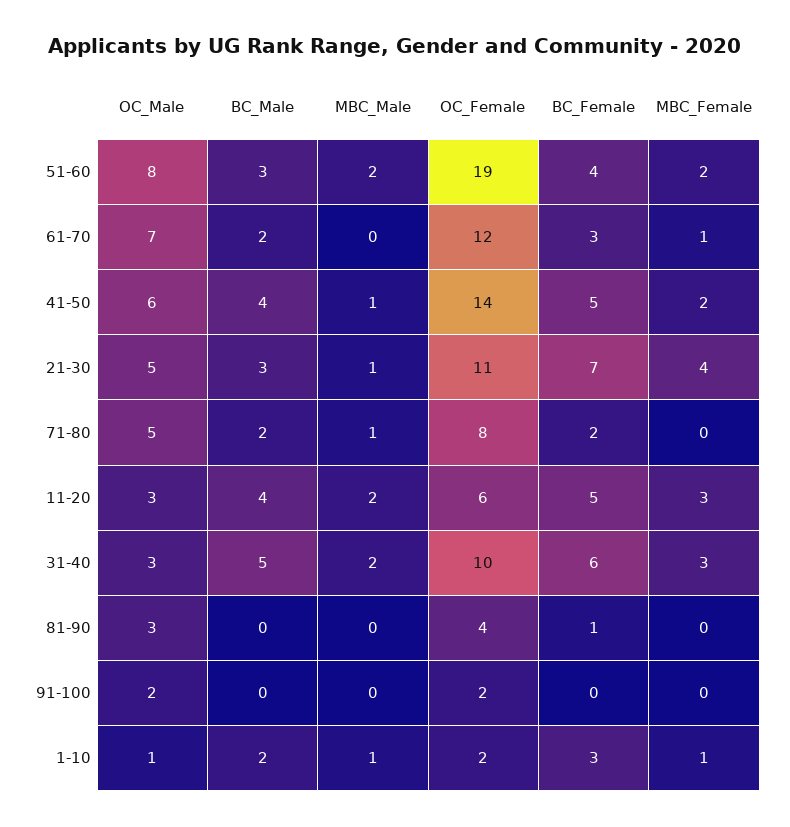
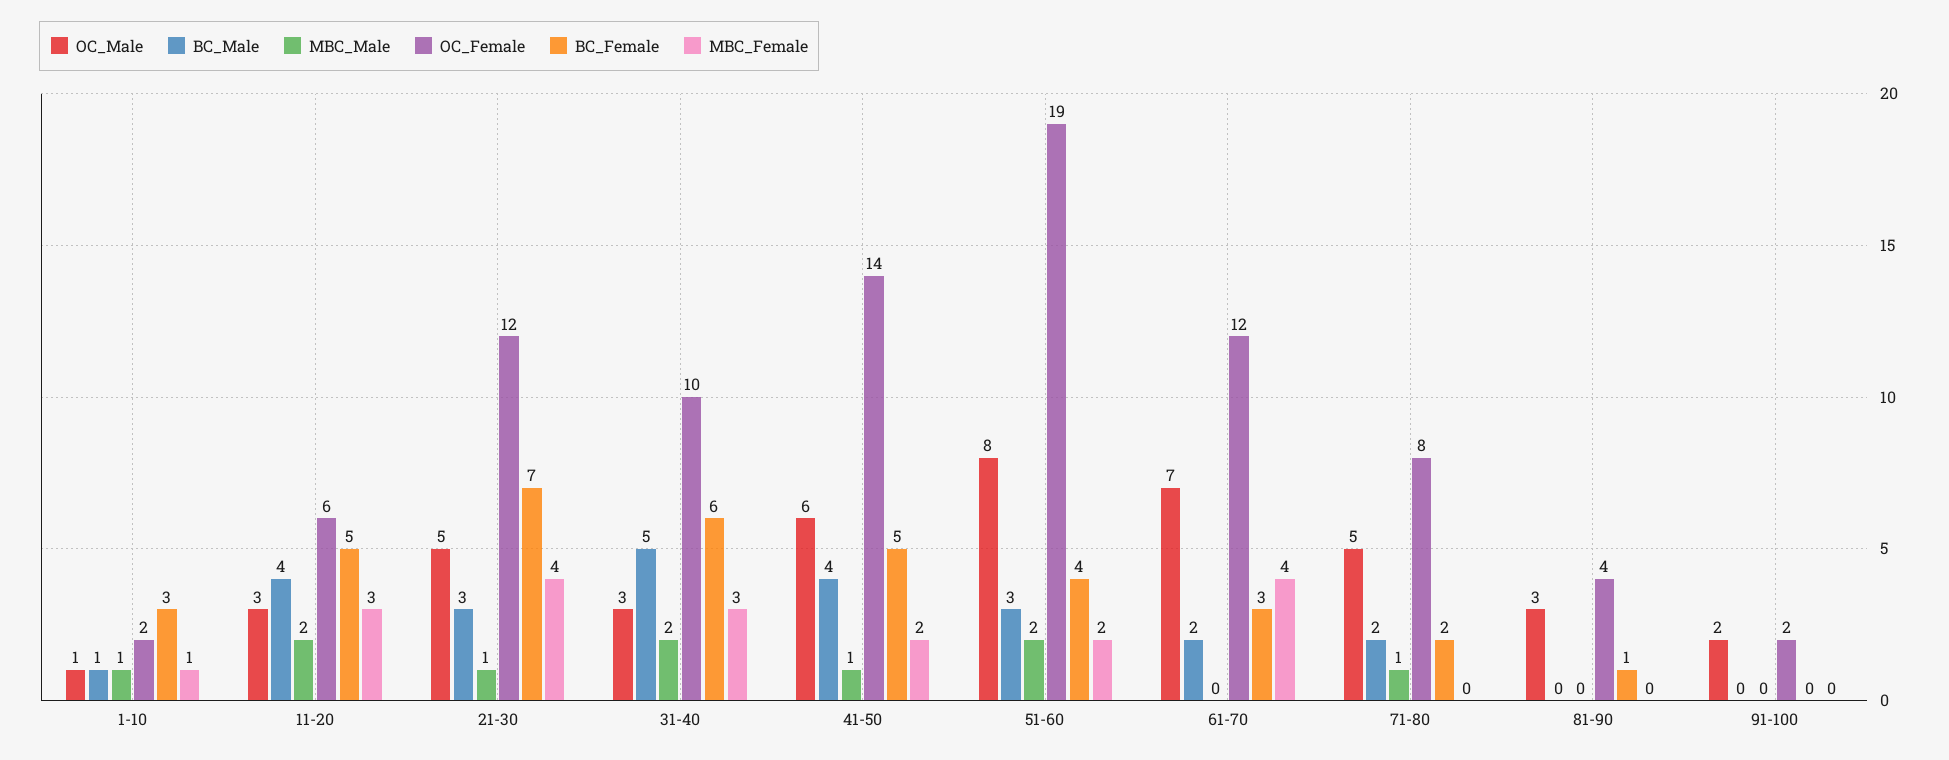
  {
    "OC_Male": {
      "51-60": 8,
      "61-70": 7,
      "41-50": 6,
      "21-30": 5,
      "71-80": 5,
      "11-20": 3,
      "31-40": 3,
      "81-90": 3,
      "91-100": 2,
      "1-10": 1
    },
    "BC_Male": {
      "51-60": 3,
      "61-70": 2,
      "41-50": 4,
      "21-30": 3,
      "71-80": 2,
      "11-20": 4,
      "31-40": 5,
      "81-90": 0,
      "91-100": 0,
-     "1-10": 2
+     "1-10": 1
    },
    "MBC_Male": {
      "51-60": 2,
      "61-70": 0,
      "41-50": 1,
      "21-30": 1,
      "71-80": 1,
      "11-20": 2,
      "31-40": 2,
      "81-90": 0,
      "91-100": 0,
      "1-10": 1
    },
    "OC_Female": {
      "51-60": 19,
      "61-70": 12,
      "41-50": 14,
-     "21-30": 11,
+     "21-30": 12,
      "71-80": 8,
      "11-20": 6,
      "31-40": 10,
      "81-90": 4,
      "91-100": 2,
      "1-10": 2
    },
    "BC_Female": {
      "51-60": 4,
      "61-70": 3,
      "41-50": 5,
      "21-30": 7,
      "71-80": 2,
      "11-20": 5,
      "31-40": 6,
      "81-90": 1,
      "91-100": 0,
      "1-10": 3
    },
    "MBC_Female": {
      "51-60": 2,
-     "61-70": 1,
+     "61-70": 4,
      "41-50": 2,
      "21-30": 4,
      "71-80": 0,
      "11-20": 3,
      "31-40": 3,
      "81-90": 0,
      "91-100": 0,
      "1-10": 1
    }
  }

